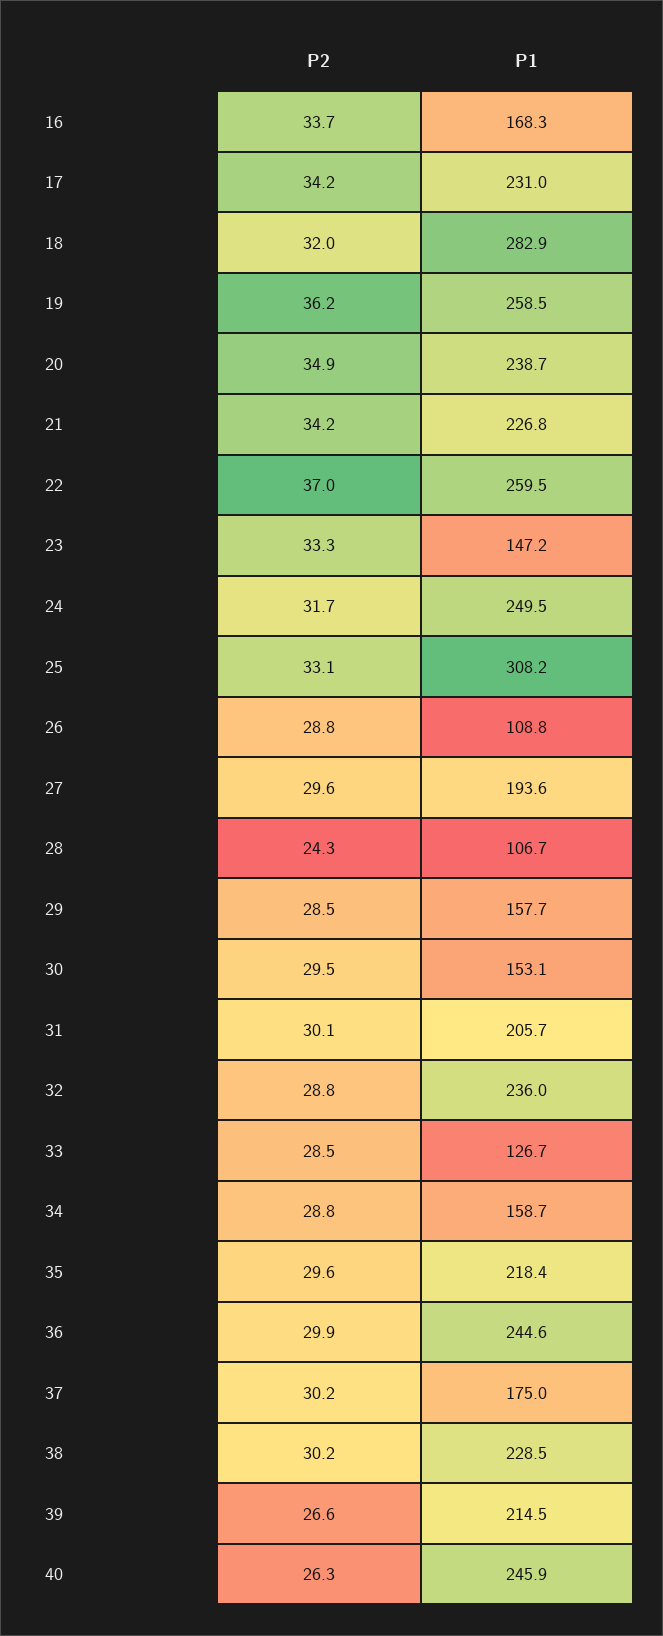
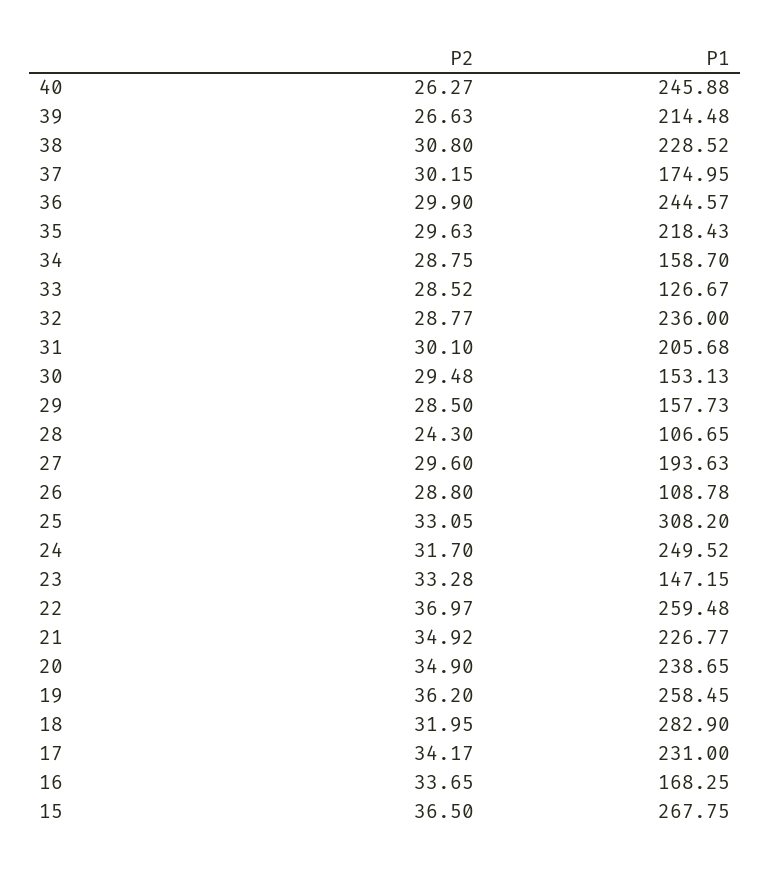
  {
    "P2": {
      "16": 33.65,
      "17": 34.17,
      "18": 31.95,
      "19": 36.2,
      "20": 34.9,
-     "21": 34.2,
+     "21": 34.92,
      "22": 36.97,
      "23": 33.28,
      "24": 31.7,
      "25": 33.05,
      "26": 28.8,
      "27": 29.6,
      "28": 24.3,
      "29": 28.5,
      "30": 29.48,
      "31": 30.1,
      "32": 28.77,
      "33": 28.52,
      "34": 28.75,
      "35": 29.63,
      "36": 29.9,
      "37": 30.15,
-     "38": 30.2,
+     "38": 30.8,
      "39": 26.63,
-     "40": 26.27
+     "40": 26.27,
+     "15": 36.5
    },
    "P1": {
      "16": 168.25,
      "17": 231,
      "18": 282.9,
      "19": 258.45,
      "20": 238.65,
      "21": 226.77,
      "22": 259.48,
      "23": 147.15,
      "24": 249.52,
      "25": 308.2,
      "26": 108.78,
      "27": 193.63,
      "28": 106.65,
      "29": 157.73,
      "30": 153.13,
      "31": 205.68,
      "32": 236,
      "33": 126.67,
      "34": 158.7,
      "35": 218.43,
      "36": 244.57,
      "37": 174.95,
      "38": 228.52,
      "39": 214.48,
-     "40": 245.88
+     "40": 245.88,
+     "15": 267.75
    }
  }

